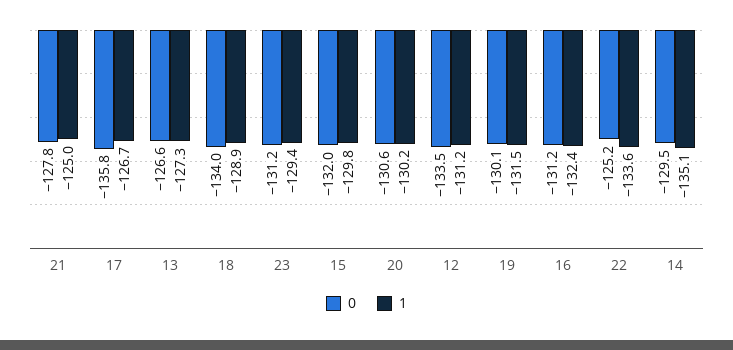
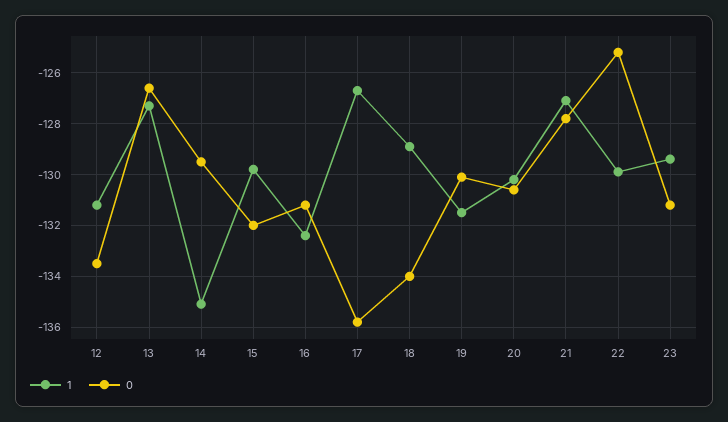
  {
    "0": {
      "21": -127.8,
      "17": -135.8,
      "13": -126.6,
      "18": -134,
      "23": -131.2,
      "15": -132,
      "20": -130.6,
      "12": -133.5,
      "19": -130.1,
      "16": -131.2,
      "22": -125.2,
      "14": -129.5
    },
    "1": {
-     "21": -125,
+     "21": -127,
      "17": -126.7,
      "13": -127.3,
      "18": -128.9,
      "23": -129.4,
      "15": -129.8,
      "20": -130.2,
      "12": -131.2,
      "19": -131.5,
      "16": -132.4,
-     "22": -133.6,
+     "22": -130,
      "14": -135.1
    }
  }

